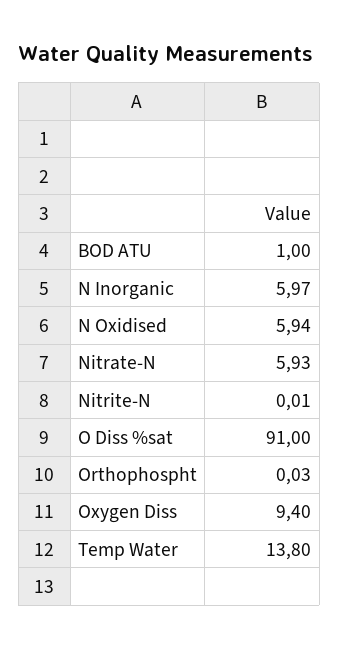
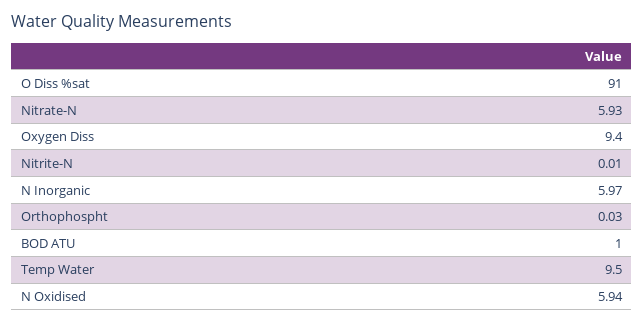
  {
    "BOD ATU": 1,
    "N Inorganic": 5.97,
    "N Oxidised": 5.94,
    "Nitrate-N": 5.93,
    "Nitrite-N": 0.01,
    "O Diss %sat": 91,
    "Orthophospht": 0.03,
    "Oxygen Diss": 9.4,
-   "Temp Water": 13.8
+   "Temp Water": 9.5
  }

